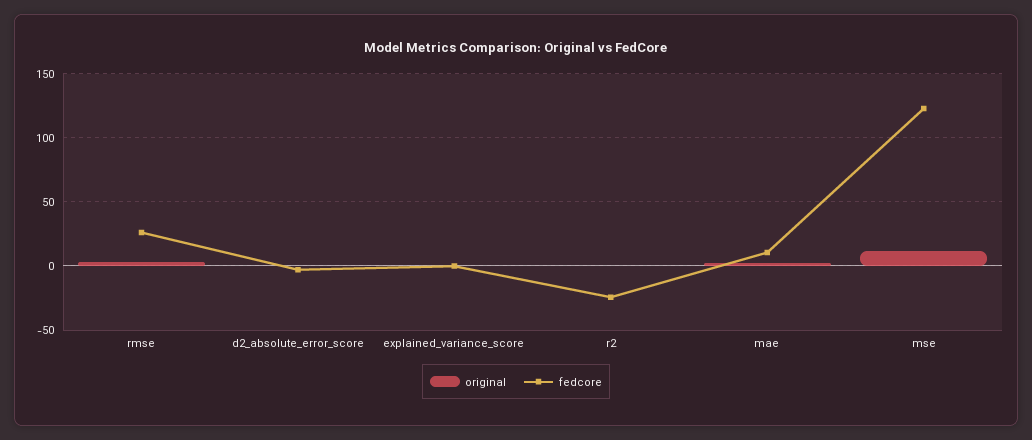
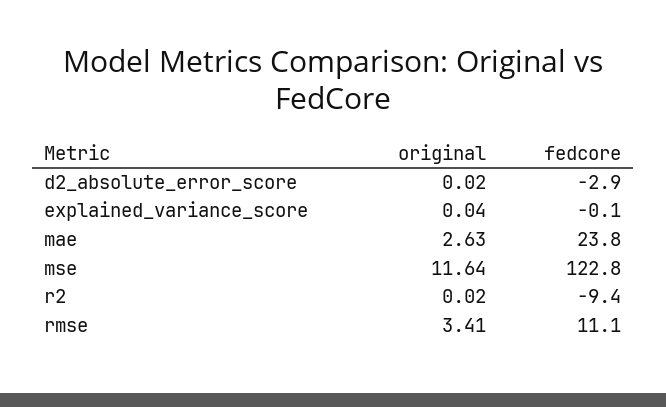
  {
    "original": {
      "rmse": 3.41,
      "d2_absolute_error_score": 0.02,
      "explained_variance_score": 0.04,
      "r2": 0.02,
      "mae": 2.63,
      "mse": 11.64
    },
    "fedcore": {
-     "rmse": 25,
+     "rmse": 11.1,
      "d2_absolute_error_score": -2.9,
      "explained_variance_score": -0.1,
-     "r2": -25,
+     "r2": -9.4,
-     "mae": 10,
+     "mae": 23.8,
      "mse": 122.8
    }
  }

